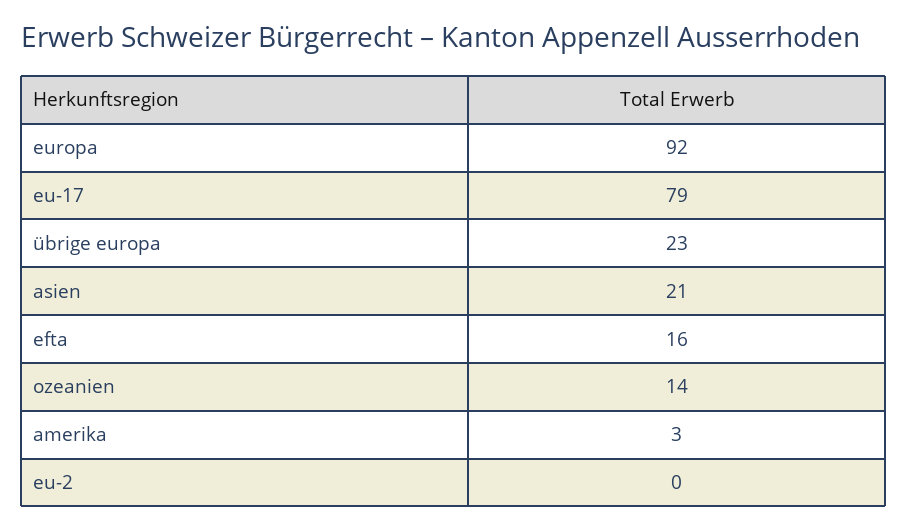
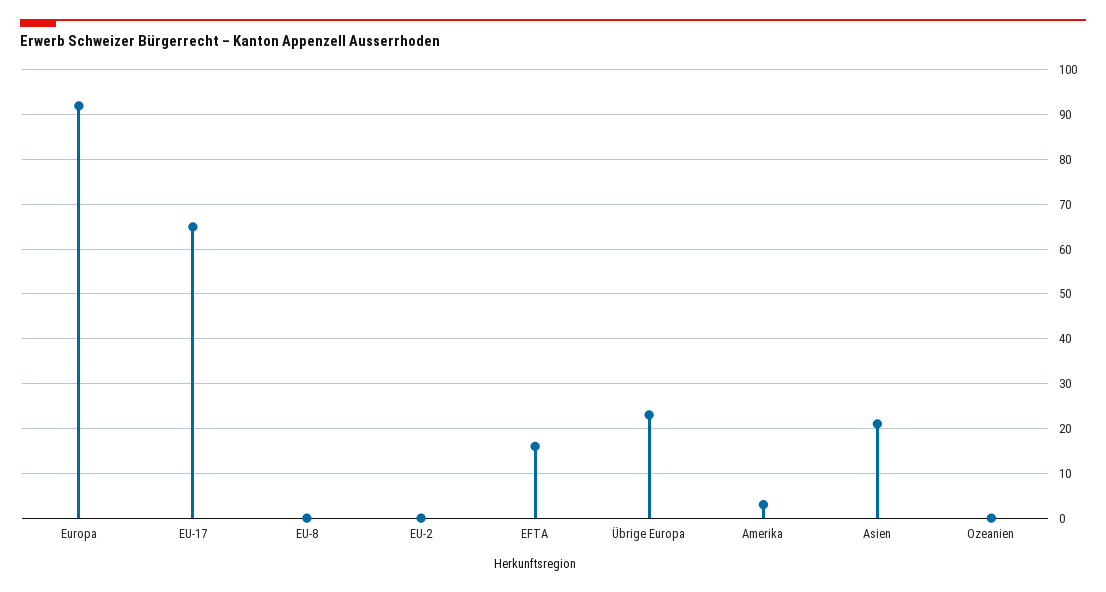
  {
    "europa": 92,
-   "eu-17": 79,
+   "eu-17": 65,
    "übrige europa": 23,
    "asien": 21,
    "efta": 16,
-   "ozeanien": 14,
+   "ozeanien": 0,
    "amerika": 3,
-   "eu-2": 0
+   "eu-2": 0,
+   "EU-8": 0
  }

